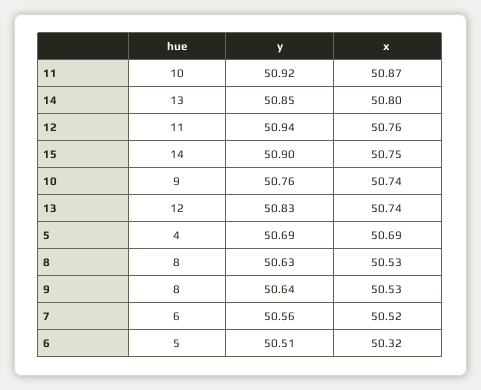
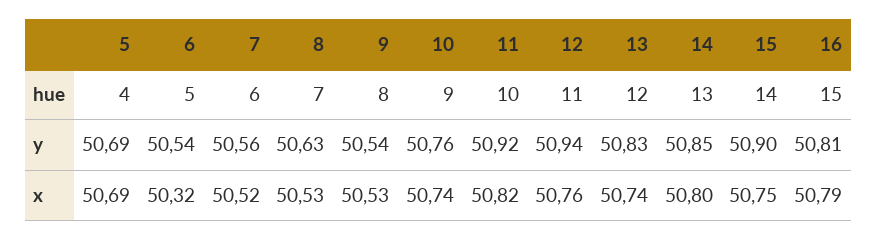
  {
    "hue": {
      "11": 10,
      "14": 13,
      "12": 11,
      "15": 14,
      "10": 9,
      "13": 12,
      "5": 4,
-     "8": 8,
+     "8": 7,
      "9": 8,
      "7": 6,
-     "6": 5
+     "6": 5,
+     "16": 15
    },
    "y": {
      "11": 50.92,
      "14": 50.85,
      "12": 50.94,
      "15": 50.9,
      "10": 50.76,
      "13": 50.83,
      "5": 50.69,
      "8": 50.63,
-     "9": 50.64,
+     "9": 50.54,
      "7": 50.56,
-     "6": 50.51
+     "6": 50.54,
+     "16": 50.81
    },
    "x": {
-     "11": 50.87,
+     "11": 50.82,
      "14": 50.8,
      "12": 50.76,
      "15": 50.75,
      "10": 50.74,
      "13": 50.74,
      "5": 50.69,
      "8": 50.53,
      "9": 50.53,
      "7": 50.52,
-     "6": 50.32
+     "6": 50.32,
+     "16": 50.79
    }
  }

